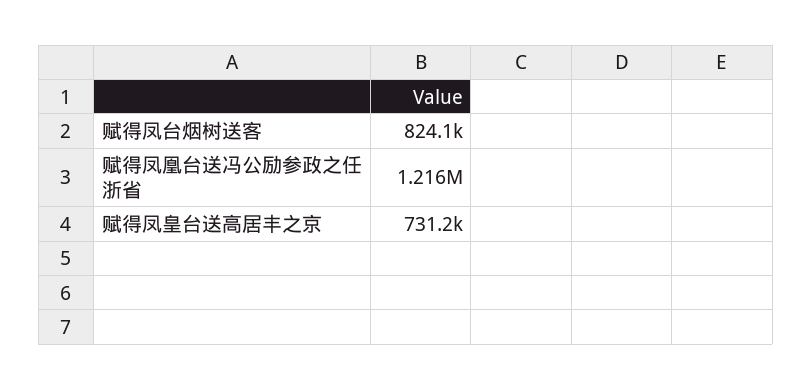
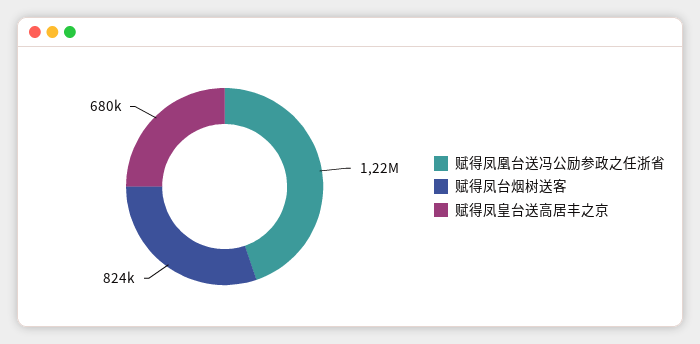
  {
    "赋得凤台烟树送客": 824100,
    "赋得凤凰台送冯公励参政之任浙省": 1216000,
-   "赋得凤皇台送高居丰之京": 731200
+   "赋得凤皇台送高居丰之京": 680000
  }

